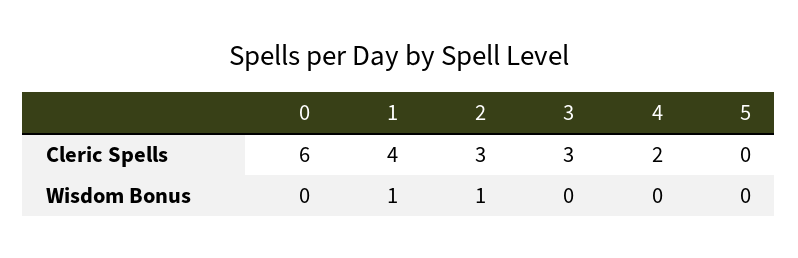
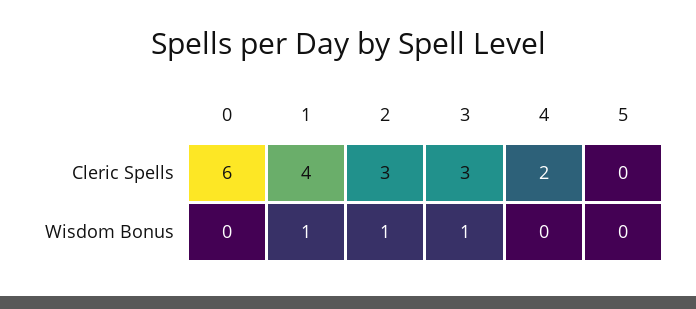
  {
    "0": {
      "Cleric Spells": 6,
      "Wisdom Bonus": 0
    },
    "1": {
      "Cleric Spells": 4,
      "Wisdom Bonus": 1
    },
    "2": {
      "Cleric Spells": 3,
      "Wisdom Bonus": 1
    },
    "3": {
      "Cleric Spells": 3,
-     "Wisdom Bonus": 0
+     "Wisdom Bonus": 1
    },
    "4": {
      "Cleric Spells": 2,
      "Wisdom Bonus": 0
    },
    "5": {
      "Cleric Spells": 0,
      "Wisdom Bonus": 0
    }
  }

